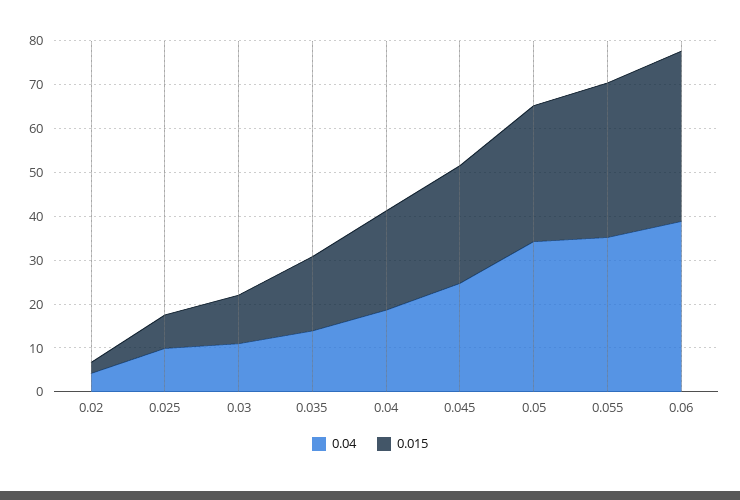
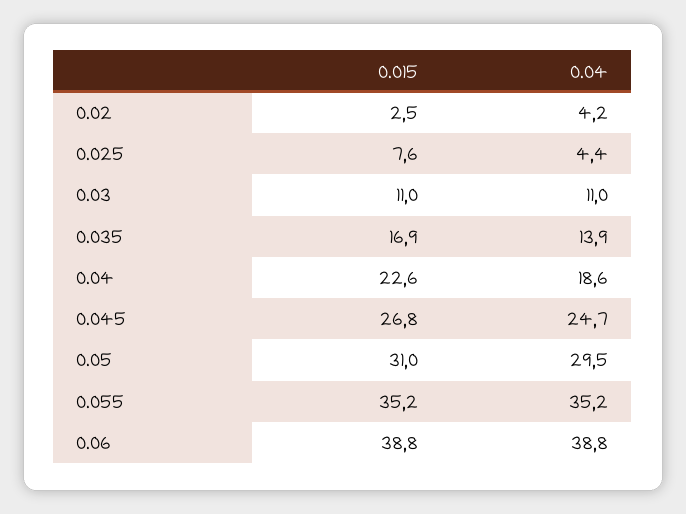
  {
    "0.04": {
      "0.02": 4.2,
-     "0.025": 10,
+     "0.025": 4.4,
      "0.03": 11,
      "0.035": 13.9,
      "0.04": 18.6,
      "0.045": 24.7,
-     "0.05": 34,
+     "0.05": 29.5,
      "0.055": 35.2,
      "0.06": 38.8
    },
    "0.015": {
      "0.02": 2.5,
      "0.025": 7.6,
      "0.03": 11,
      "0.035": 16.9,
      "0.04": 22.6,
      "0.045": 26.8,
      "0.05": 31,
      "0.055": 35.2,
      "0.06": 38.8
    }
  }

